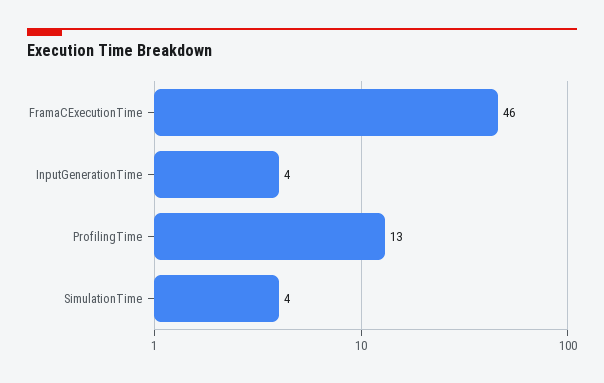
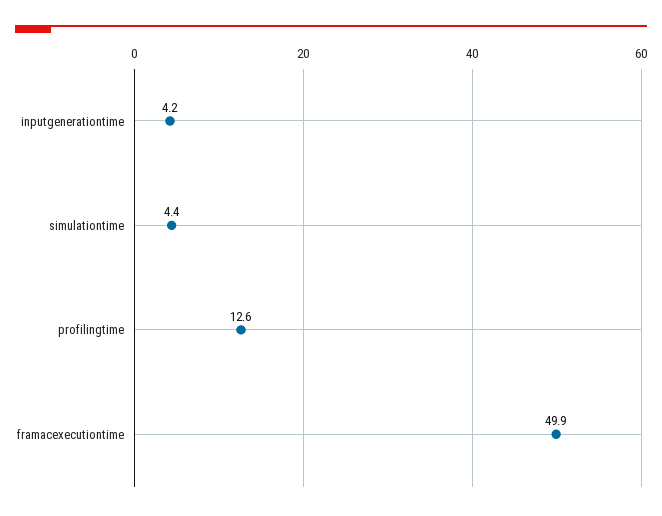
  {
-   "FramaCExecutionTime": 46,
+   "FramaCExecutionTime": 49.9,
    "InputGenerationTime": 4.2,
    "ProfilingTime": 12.6,
    "SimulationTime": 4.4
  }

